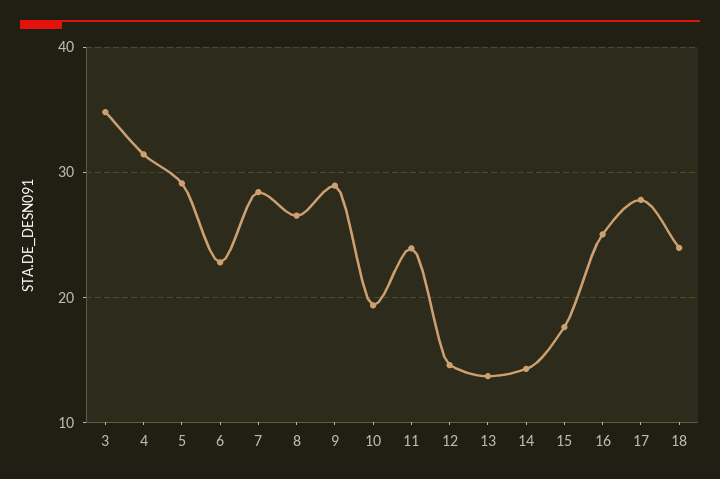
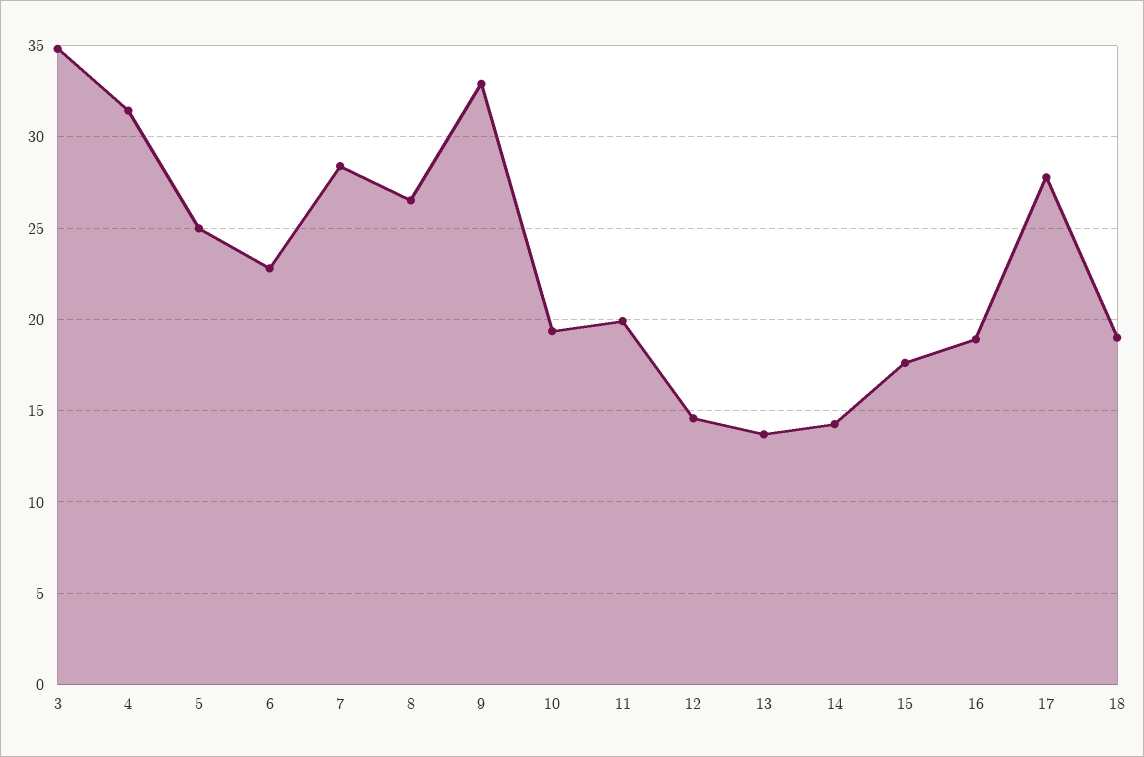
  {
    "3": 35,
    "4": 31.5,
-   "5": 29,
+   "5": 25,
    "6": 23,
    "7": 28.5,
    "8": 26.5,
-   "9": 29,
+   "9": 33,
    "10": 19.5,
-   "11": 24,
+   "11": 20,
    "12": 14.5,
    "13": 13.5,
    "14": 14.5,
    "15": 17.5,
-   "16": 25,
+   "16": 19,
    "17": 28,
-   "18": 24
+   "18": 19
  }

